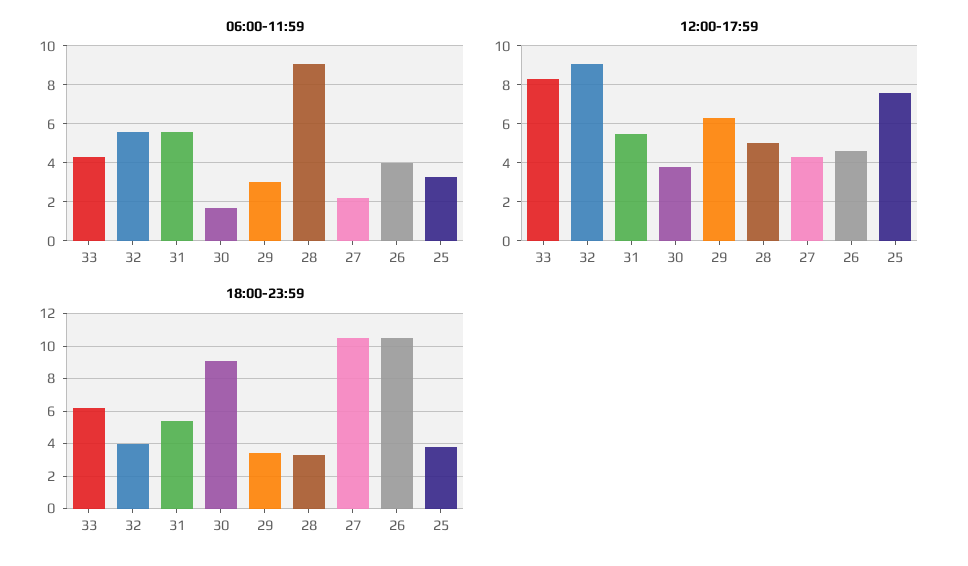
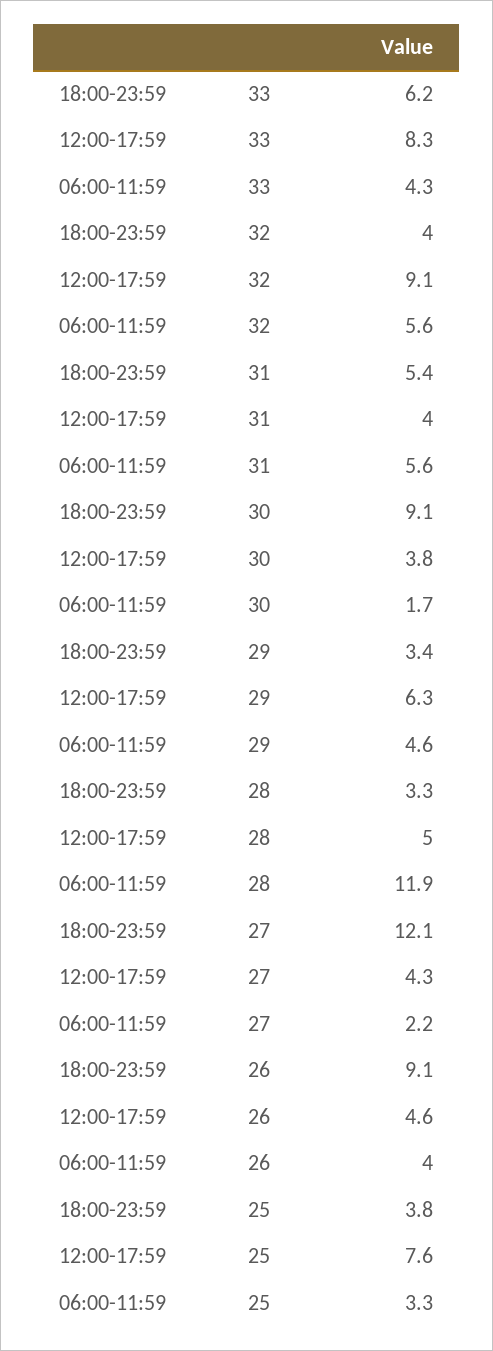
  {
    "06:00-11:59": {
      "33": 4.3,
      "32": 5.6,
      "31": 5.6,
      "30": 1.7,
-     "29": 3,
+     "29": 4.6,
-     "28": 9,
+     "28": 11.9,
      "27": 2.2,
      "26": 4,
      "25": 3.3
    },
    "12:00-17:59": {
      "33": 8.3,
      "32": 9.1,
-     "31": 5.5,
+     "31": 4,
      "30": 3.8,
      "29": 6.3,
      "28": 5,
      "27": 4.3,
      "26": 4.6,
      "25": 7.6
    },
    "18:00-23:59": {
      "33": 6.2,
      "32": 4,
      "31": 5.4,
      "30": 9.1,
      "29": 3.4,
      "28": 3.3,
-     "27": 10.5,
+     "27": 12.1,
-     "26": 10.5,
+     "26": 9.1,
      "25": 3.8
    }
  }

